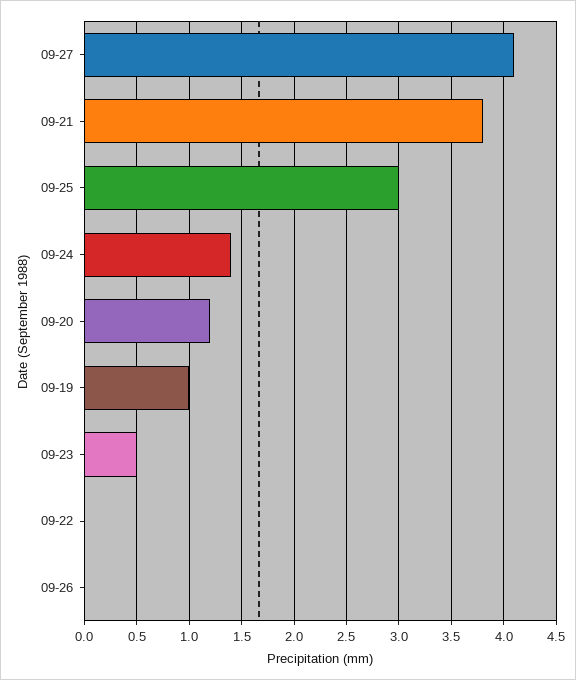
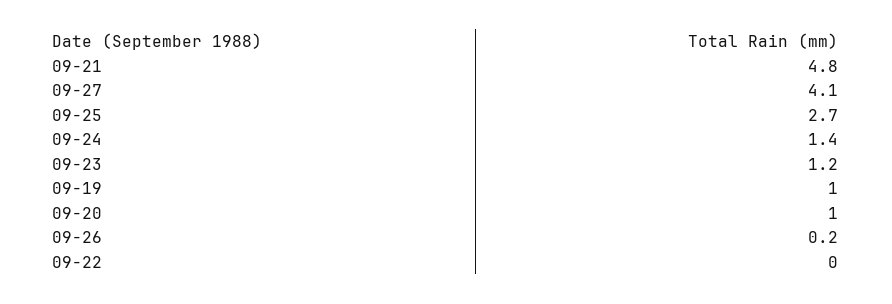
  {
    "09-27": 4.1,
-   "09-21": 3.8,
+   "09-21": 4.8,
-   "09-25": 3,
+   "09-25": 2.7,
    "09-24": 1.4,
-   "09-20": 1.2,
+   "09-20": 1,
    "09-19": 1,
-   "09-23": 0.5,
+   "09-23": 1.2,
    "09-22": 0,
-   "09-26": 0
+   "09-26": 0.2
  }

